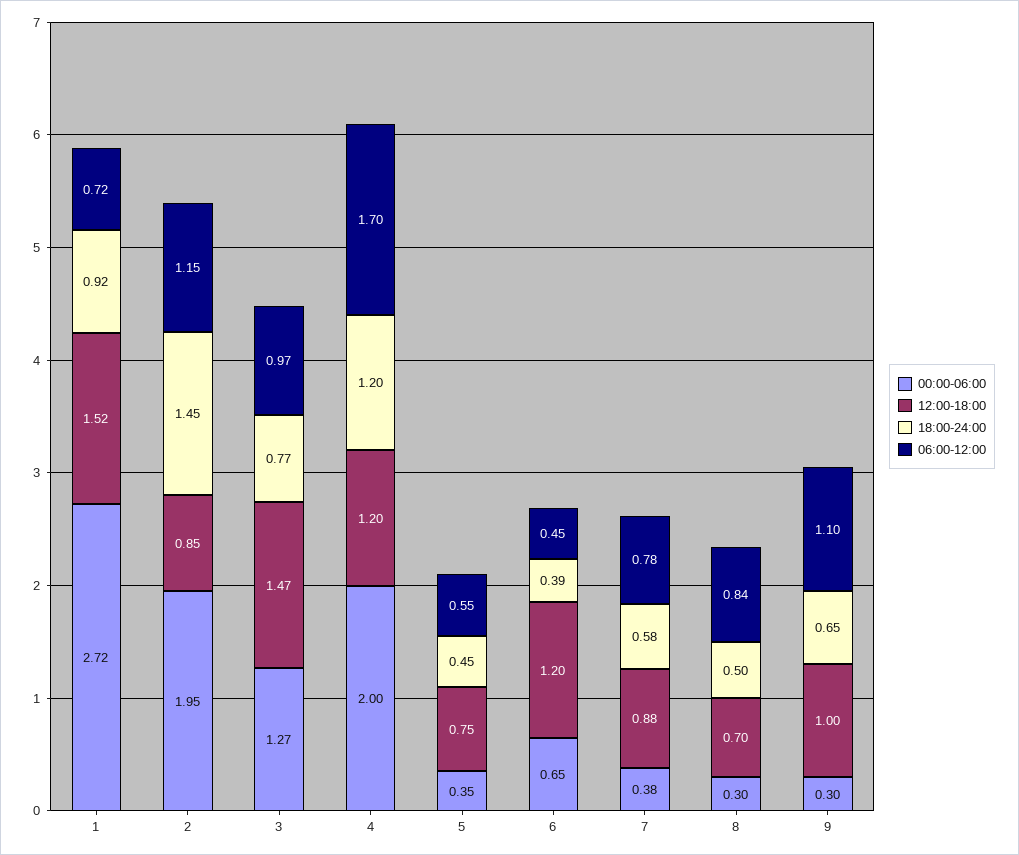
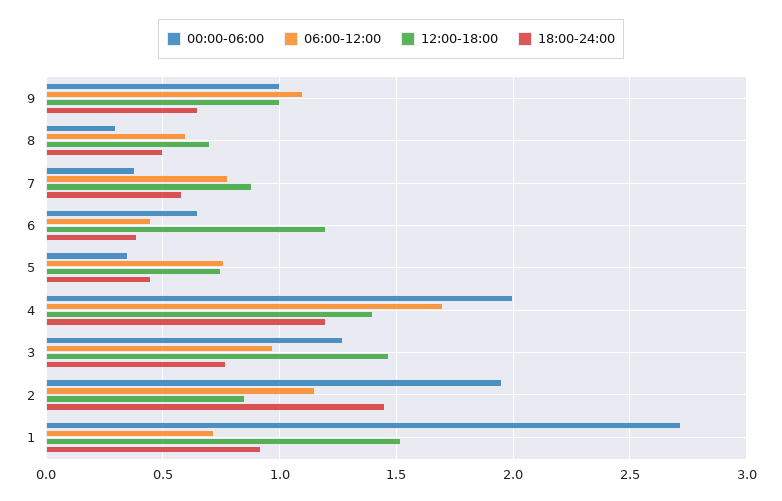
  {
    "00:00-06:00": {
      "1": 2.72,
      "2": 1.95,
      "3": 1.27,
      "4": 2,
      "5": 0.35,
      "6": 0.65,
      "7": 0.38,
      "8": 0.3,
-     "9": 0.3
+     "9": 1
    },
    "12:00-18:00": {
      "1": 1.52,
      "2": 0.85,
      "3": 1.47,
-     "4": 1.2,
+     "4": 1.4,
      "5": 0.75,
      "6": 1.2,
      "7": 0.88,
      "8": 0.7,
      "9": 1
    },
    "18:00-24:00": {
      "1": 0.92,
      "2": 1.45,
      "3": 0.77,
      "4": 1.2,
      "5": 0.45,
      "6": 0.39,
      "7": 0.58,
      "8": 0.5,
      "9": 0.65
    },
    "06:00-12:00": {
      "1": 0.72,
      "2": 1.15,
      "3": 0.97,
      "4": 1.7,
-     "5": 0.55,
+     "5": 0.75,
      "6": 0.45,
      "7": 0.78,
-     "8": 0.84,
+     "8": 0.6,
      "9": 1.1
    }
  }

